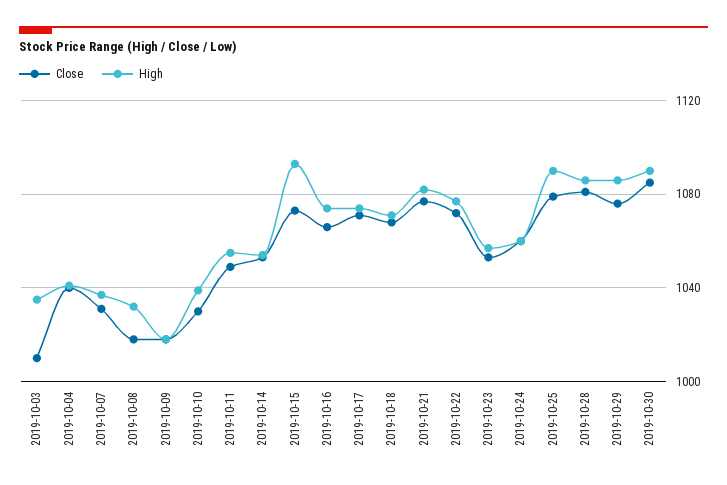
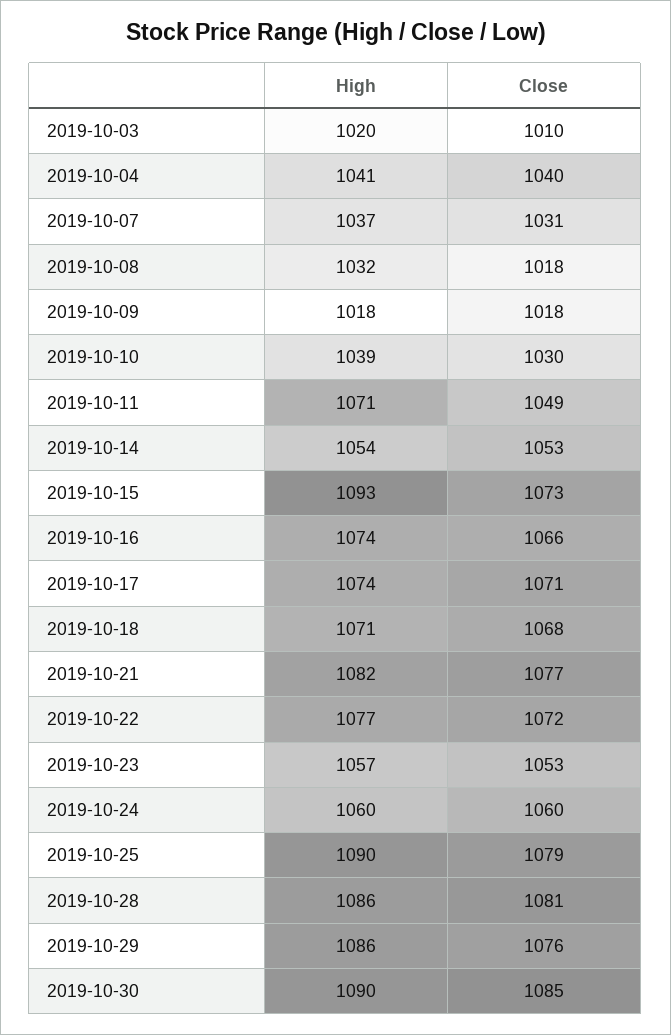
  {
    "Close": {
      "2019-10-03": 1010,
      "2019-10-04": 1040,
      "2019-10-07": 1031,
      "2019-10-08": 1018,
      "2019-10-09": 1018,
      "2019-10-10": 1030,
      "2019-10-11": 1049,
      "2019-10-14": 1053,
      "2019-10-15": 1073,
      "2019-10-16": 1066,
      "2019-10-17": 1071,
      "2019-10-18": 1068,
      "2019-10-21": 1077,
      "2019-10-22": 1072,
      "2019-10-23": 1053,
      "2019-10-24": 1060,
      "2019-10-25": 1079,
      "2019-10-28": 1081,
      "2019-10-29": 1076,
      "2019-10-30": 1085
    },
    "High": {
-     "2019-10-03": 1035,
+     "2019-10-03": 1020,
      "2019-10-04": 1041,
      "2019-10-07": 1037,
      "2019-10-08": 1032,
      "2019-10-09": 1018,
      "2019-10-10": 1039,
-     "2019-10-11": 1055,
+     "2019-10-11": 1071,
      "2019-10-14": 1054,
      "2019-10-15": 1093,
      "2019-10-16": 1074,
      "2019-10-17": 1074,
      "2019-10-18": 1071,
      "2019-10-21": 1082,
      "2019-10-22": 1077,
      "2019-10-23": 1057,
      "2019-10-24": 1060,
      "2019-10-25": 1090,
      "2019-10-28": 1086,
      "2019-10-29": 1086,
      "2019-10-30": 1090
    }
  }

